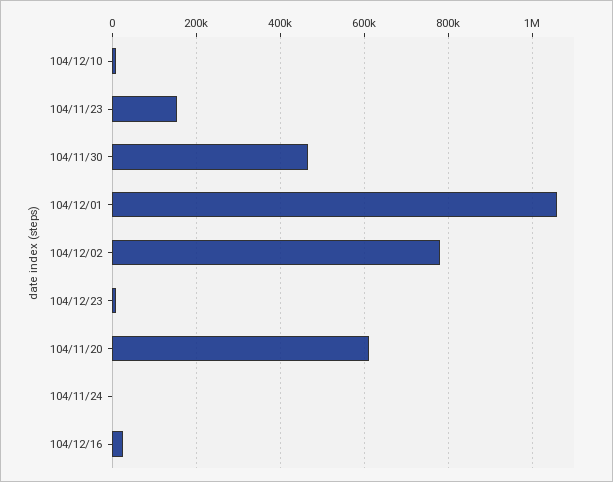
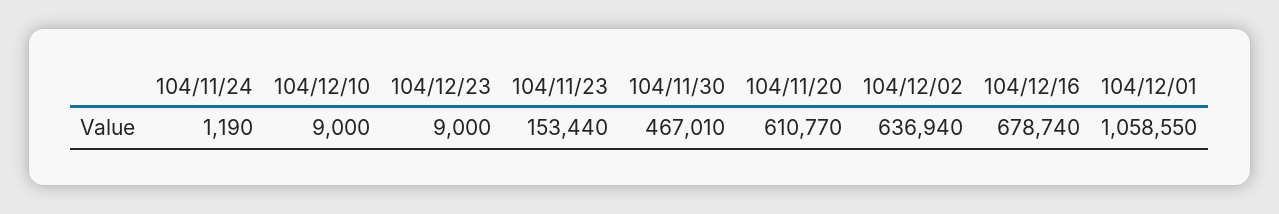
  {
    "104/12/10": 9000,
    "104/11/23": 153440,
    "104/11/30": 467010,
    "104/12/01": 1058550,
-   "104/12/02": 780000,
+   "104/12/02": 636940,
    "104/12/23": 9000,
    "104/11/20": 610770,
    "104/11/24": 1190,
-   "104/12/16": 20000
+   "104/12/16": 678740
  }

